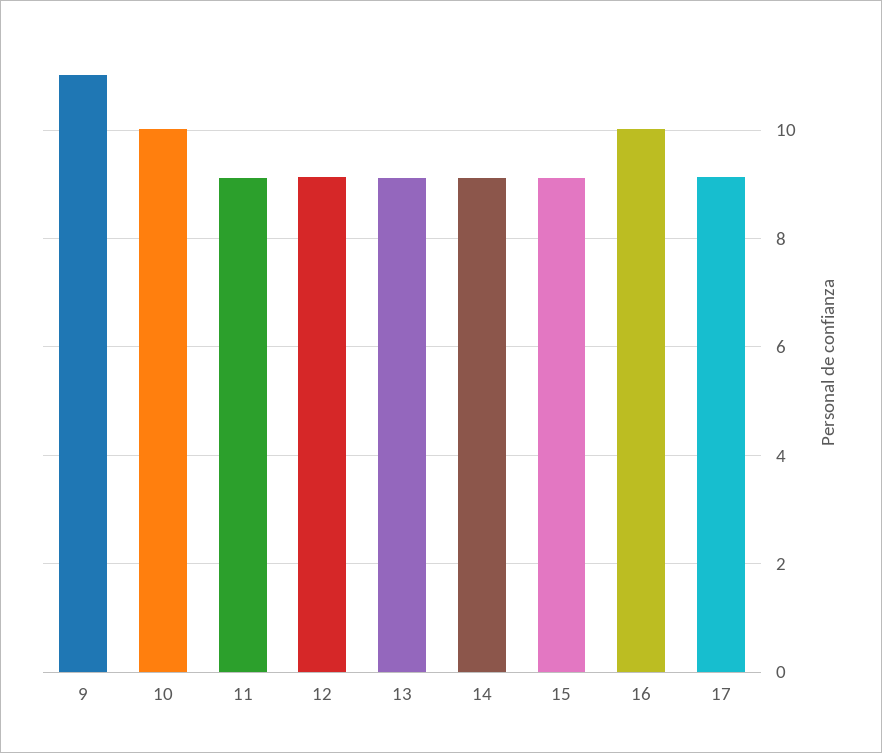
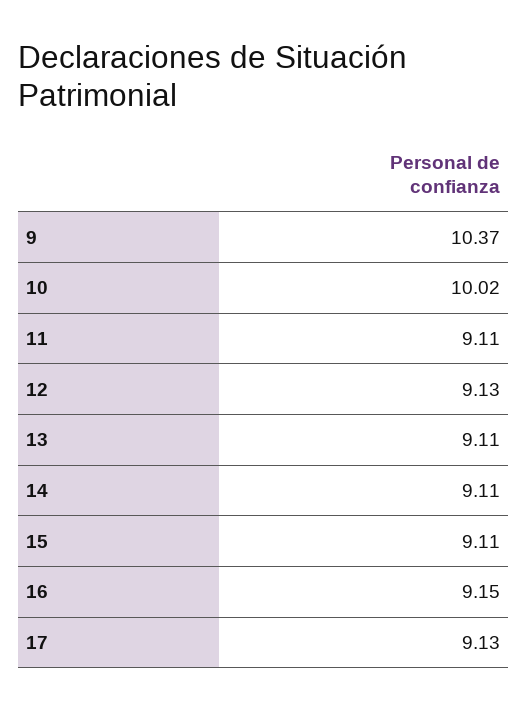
  {
-   "9": 11,
+   "9": 10.37,
    "10": 10.02,
    "11": 9.11,
    "12": 9.13,
    "13": 9.11,
    "14": 9.11,
    "15": 9.11,
-   "16": 10,
+   "16": 9.15,
    "17": 9.13
  }

